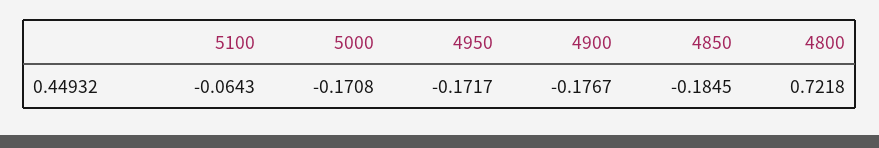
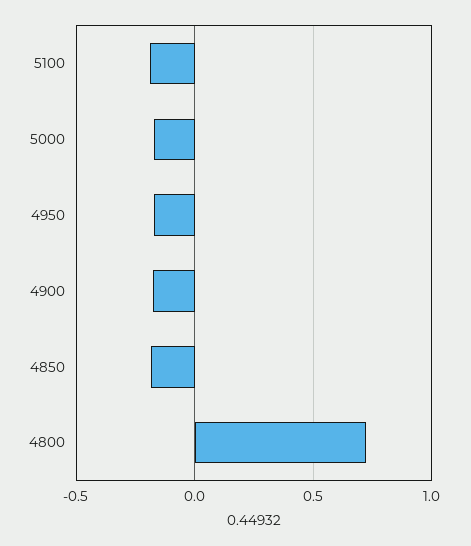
  {
-   "5100": -0.0643,
+   "5100": -0.2,
    "5000": -0.1708,
    "4950": -0.1717,
    "4900": -0.1767,
    "4850": -0.1845,
    "4800": 0.7218
  }

